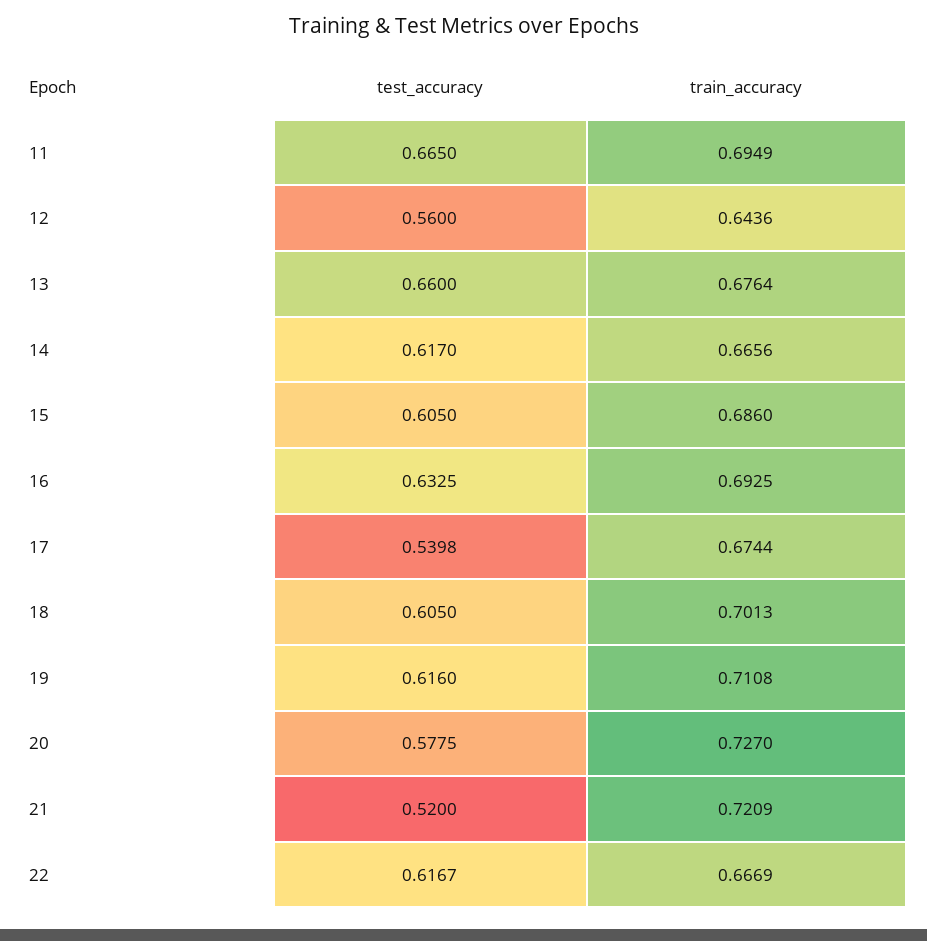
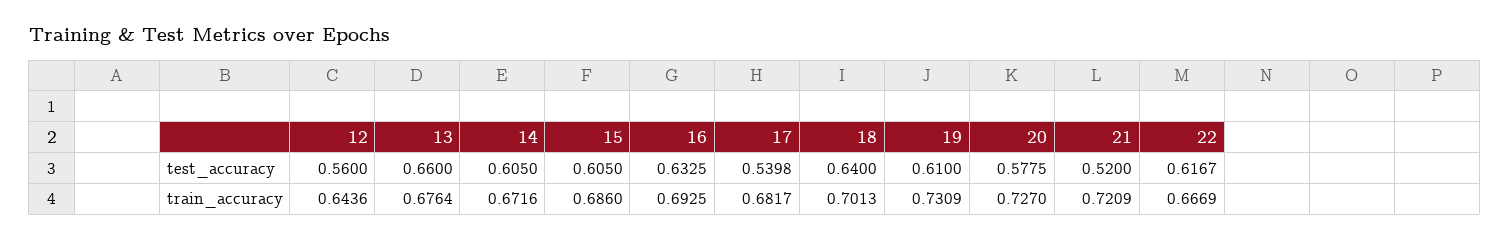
  {
    "test_accuracy": {
-     "11": 0.665,
      "12": 0.56,
      "13": 0.66,
-     "14": 0.617,
+     "14": 0.605,
      "15": 0.605,
      "16": 0.6325,
      "17": 0.5398,
-     "18": 0.605,
+     "18": 0.64,
-     "19": 0.616,
+     "19": 0.61,
      "20": 0.5775,
      "21": 0.52,
      "22": 0.6167
    },
    "train_accuracy": {
-     "11": 0.6949,
      "12": 0.6436,
      "13": 0.6764,
-     "14": 0.6656,
+     "14": 0.6716,
      "15": 0.686,
      "16": 0.6925,
-     "17": 0.6744,
+     "17": 0.6817,
      "18": 0.7013,
-     "19": 0.7108,
+     "19": 0.7309,
      "20": 0.727,
      "21": 0.7209,
      "22": 0.6669
    }
  }

